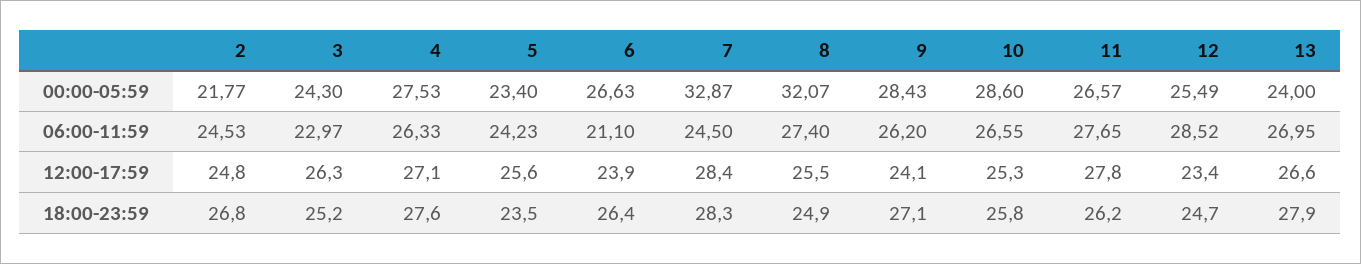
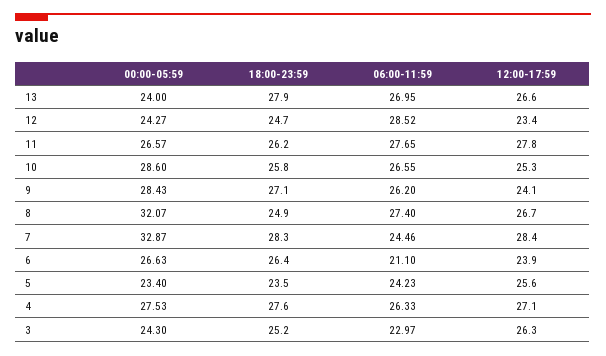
  {
-   "2": {
-     "00:00-05:59": 21.77,
-     "06:00-11:59": 24.53,
-     "12:00-17:59": 24.8,
-     "18:00-23:59": 26.8
-   },
    "3": {
      "00:00-05:59": 24.3,
      "06:00-11:59": 22.97,
      "12:00-17:59": 26.3,
      "18:00-23:59": 25.2
    },
    "4": {
      "00:00-05:59": 27.53,
      "06:00-11:59": 26.33,
      "12:00-17:59": 27.1,
      "18:00-23:59": 27.6
    },
    "5": {
      "00:00-05:59": 23.4,
      "06:00-11:59": 24.23,
      "12:00-17:59": 25.6,
      "18:00-23:59": 23.5
    },
    "6": {
      "00:00-05:59": 26.63,
      "06:00-11:59": 21.1,
      "12:00-17:59": 23.9,
      "18:00-23:59": 26.4
    },
    "7": {
      "00:00-05:59": 32.87,
-     "06:00-11:59": 24.5,
+     "06:00-11:59": 24.46,
      "12:00-17:59": 28.4,
      "18:00-23:59": 28.3
    },
    "8": {
      "00:00-05:59": 32.07,
      "06:00-11:59": 27.4,
-     "12:00-17:59": 25.5,
+     "12:00-17:59": 26.7,
      "18:00-23:59": 24.9
    },
    "9": {
      "00:00-05:59": 28.43,
      "06:00-11:59": 26.2,
      "12:00-17:59": 24.1,
      "18:00-23:59": 27.1
    },
    "10": {
      "00:00-05:59": 28.6,
      "06:00-11:59": 26.55,
      "12:00-17:59": 25.3,
      "18:00-23:59": 25.8
    },
    "11": {
      "00:00-05:59": 26.57,
      "06:00-11:59": 27.65,
      "12:00-17:59": 27.8,
      "18:00-23:59": 26.2
    },
    "12": {
-     "00:00-05:59": 25.49,
+     "00:00-05:59": 24.27,
      "06:00-11:59": 28.52,
      "12:00-17:59": 23.4,
      "18:00-23:59": 24.7
    },
    "13": {
      "00:00-05:59": 24,
      "06:00-11:59": 26.95,
      "12:00-17:59": 26.6,
      "18:00-23:59": 27.9
    }
  }

